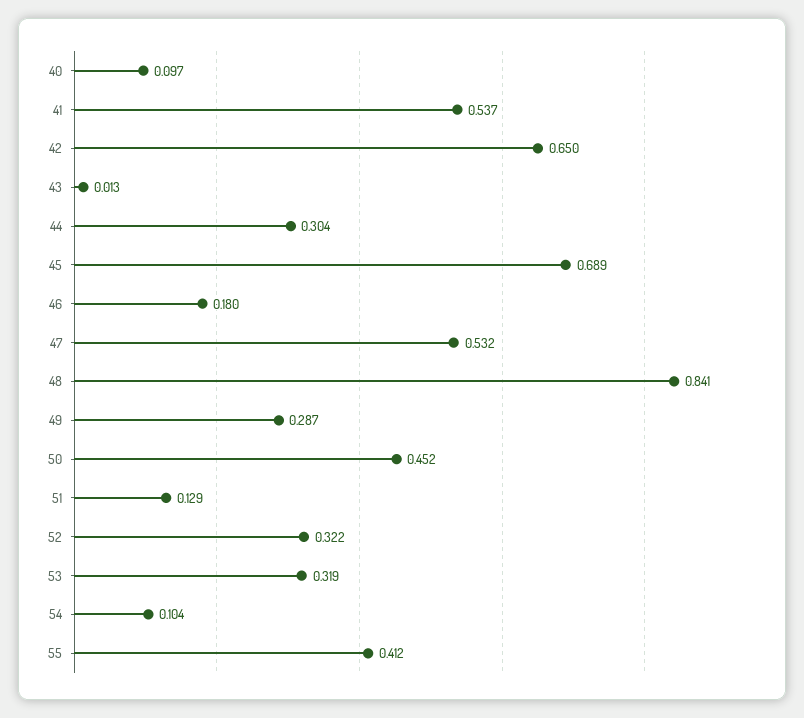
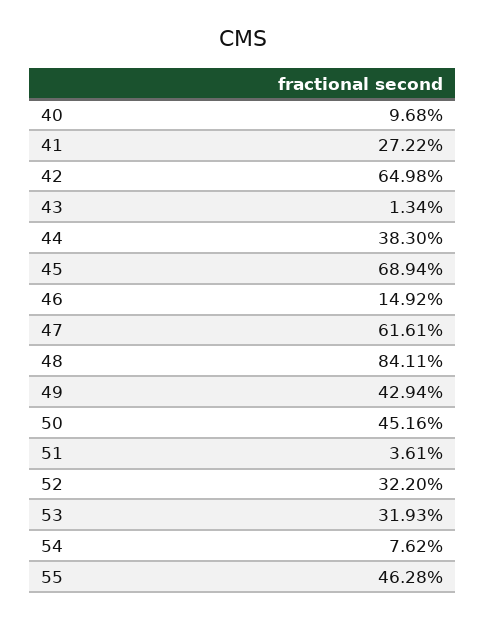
  {
    "40": 0.0968,
-   "41": 0.537,
+   "41": 0.2722,
    "42": 0.6498,
    "43": 0.0134,
-   "44": 0.304,
+   "44": 0.383,
    "45": 0.6894,
-   "46": 0.18,
+   "46": 0.1492,
-   "47": 0.532,
+   "47": 0.6161,
    "48": 0.8411,
-   "49": 0.287,
+   "49": 0.4294,
    "50": 0.4516,
-   "51": 0.129,
+   "51": 0.0361,
    "52": 0.322,
    "53": 0.3193,
-   "54": 0.104,
+   "54": 0.0762,
-   "55": 0.412
+   "55": 0.4628
  }

